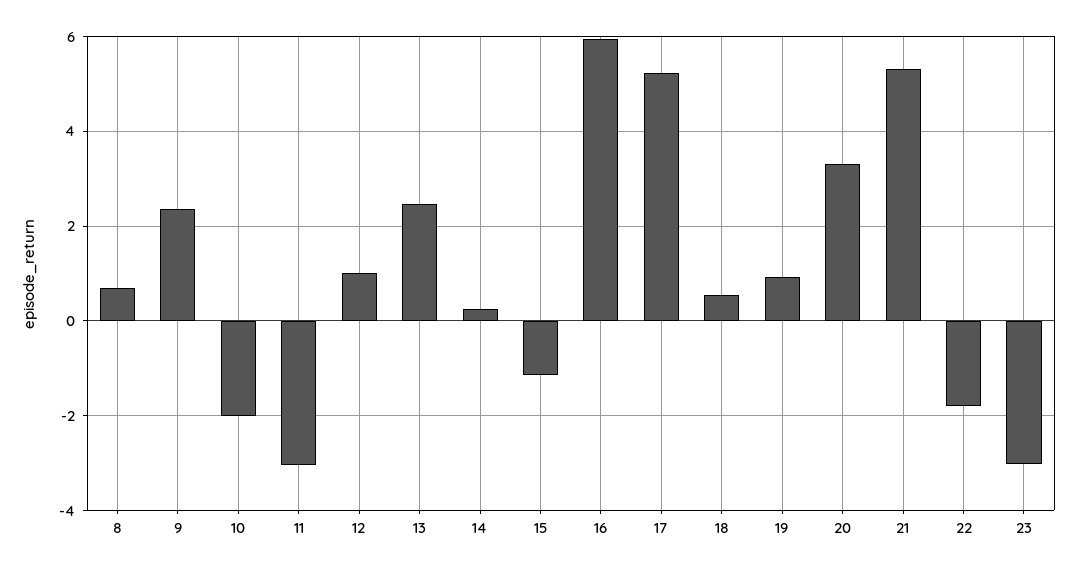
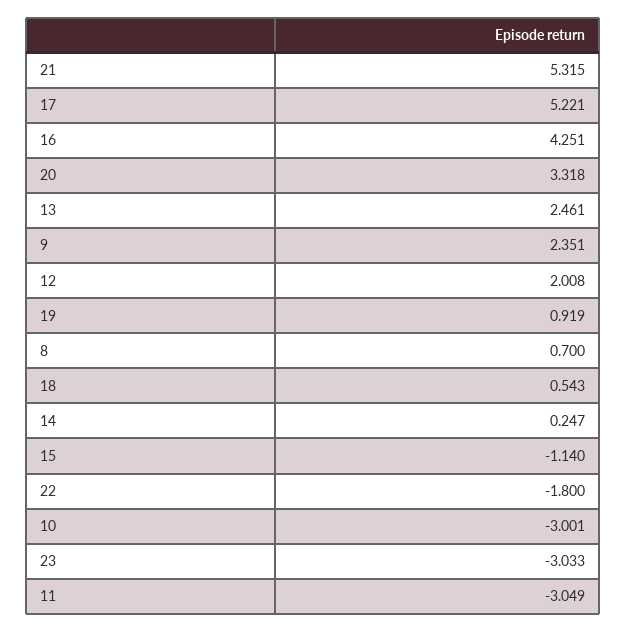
  {
    "8": 0.7,
    "9": 2.351,
-   "10": -2,
+   "10": -3.001,
    "11": -3.049,
-   "12": 1,
+   "12": 2.008,
    "13": 2.461,
    "14": 0.247,
    "15": -1.14,
-   "16": 6,
+   "16": 4.251,
    "17": 5.221,
    "18": 0.543,
    "19": 0.919,
    "20": 3.318,
    "21": 5.315,
    "22": -1.8,
    "23": -3.033
  }

